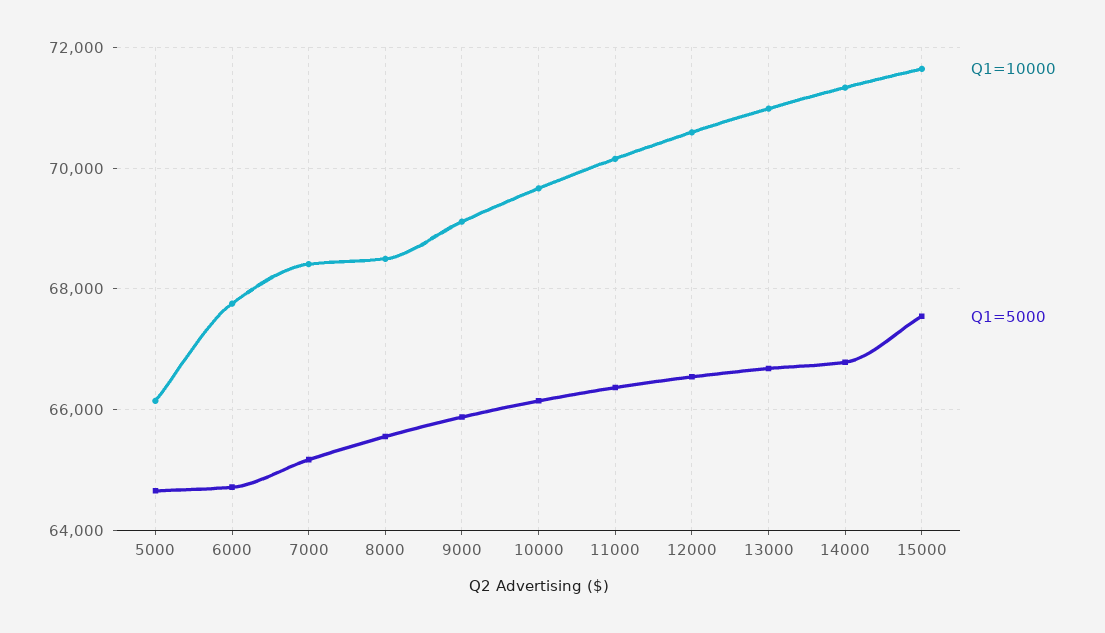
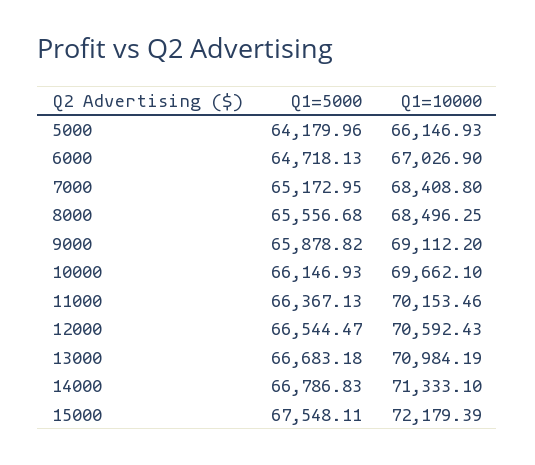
  {
    "Q1=10000": {
      "5000": 66146.93,
-     "6000": 67800,
+     "6000": 67026.9,
      "7000": 68408.8,
      "8000": 68496.25,
      "9000": 69112.2,
      "10000": 69662.1,
      "11000": 70153.46,
      "12000": 70592.43,
      "13000": 70984.19,
      "14000": 71333.1,
-     "15000": 71600
+     "15000": 72179.39
    },
    "Q1=5000": {
-     "5000": 64600,
+     "5000": 64179.96,
      "6000": 64718.13,
      "7000": 65172.95,
      "8000": 65556.68,
      "9000": 65878.82,
      "10000": 66146.93,
      "11000": 66367.13,
      "12000": 66544.47,
      "13000": 66683.18,
      "14000": 66786.83,
      "15000": 67548.11
    }
  }

